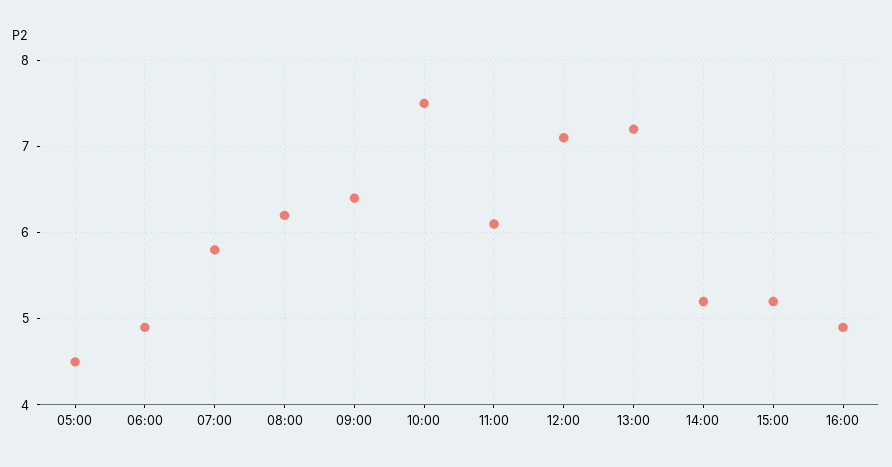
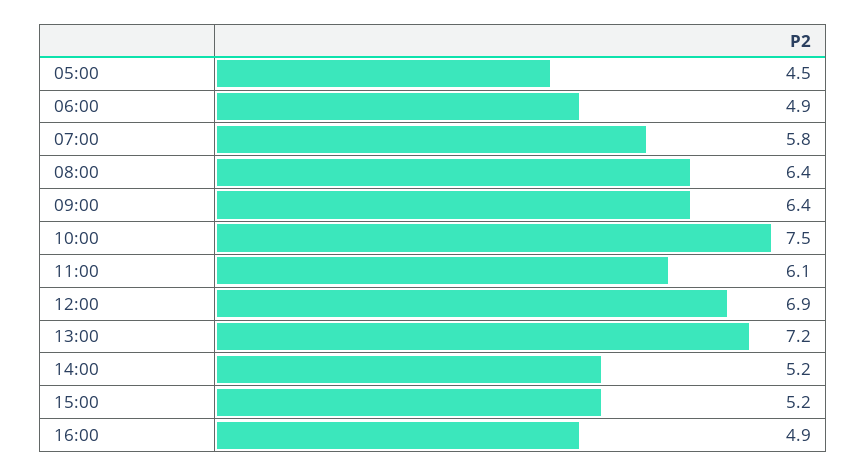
  {
    "05:00": 4.5,
    "06:00": 4.9,
    "07:00": 5.8,
-   "08:00": 6.2,
+   "08:00": 6.4,
    "09:00": 6.4,
    "10:00": 7.5,
    "11:00": 6.1,
-   "12:00": 7.1,
+   "12:00": 6.9,
    "13:00": 7.2,
    "14:00": 5.2,
    "15:00": 5.2,
    "16:00": 4.9
  }

